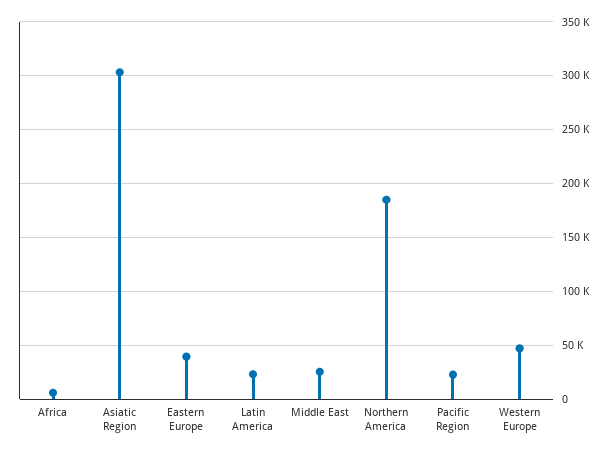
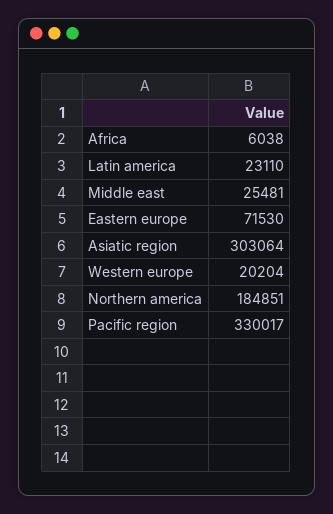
  {
    "Africa": 6038,
    "Asiatic Region": 303064,
-   "Eastern Europe": 40000,
+   "Eastern Europe": 71530,
    "Latin America": 23110,
    "Middle East": 25481,
    "Northern America": 184851,
-   "Pacific Region": 20000,
+   "Pacific Region": 330017,
-   "Western Europe": 50000
+   "Western Europe": 20204
  }

